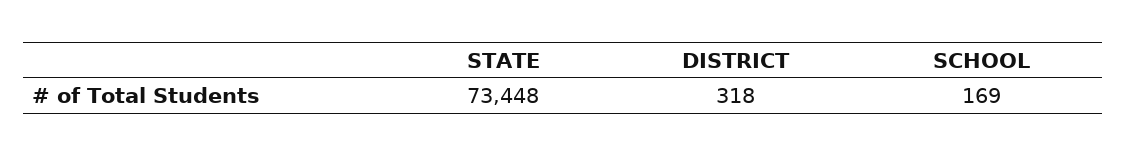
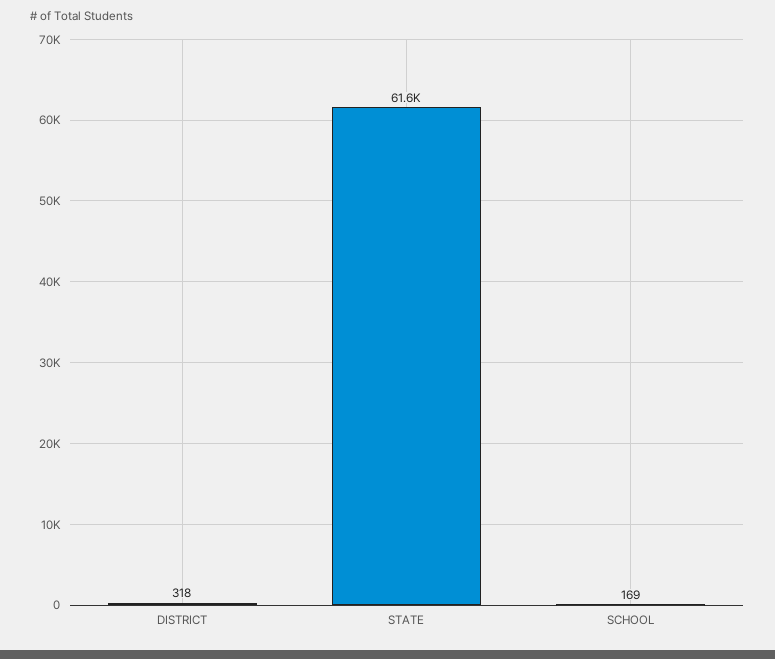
  {
-   "STATE": 73448,
+   "STATE": 61600,
    "DISTRICT": 318,
    "SCHOOL": 169
  }

